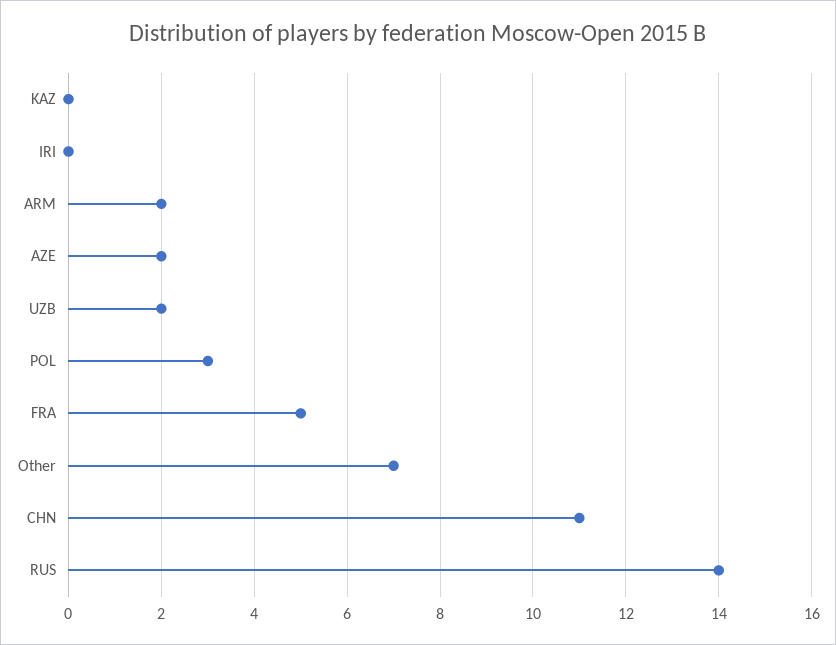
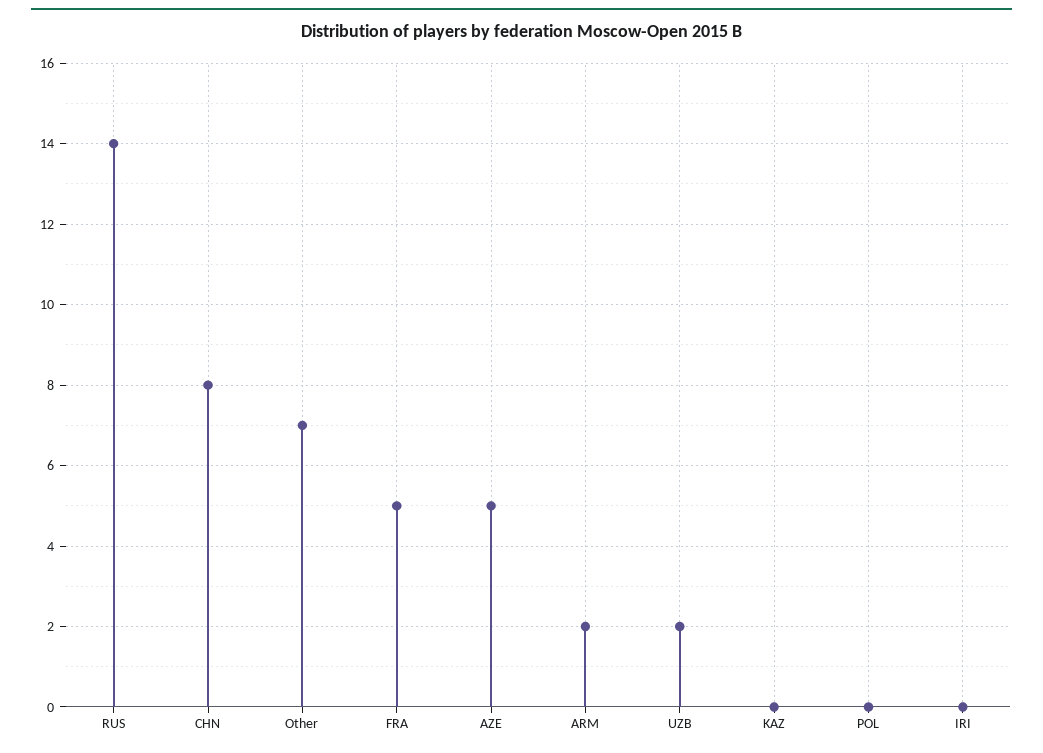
  {
    "KAZ": 0,
    "IRI": 0,
    "ARM": 2,
-   "AZE": 2,
+   "AZE": 5,
    "UZB": 2,
-   "POL": 3,
+   "POL": 0,
    "FRA": 5,
    "Other": 7,
-   "CHN": 11,
+   "CHN": 8,
    "RUS": 14
  }

